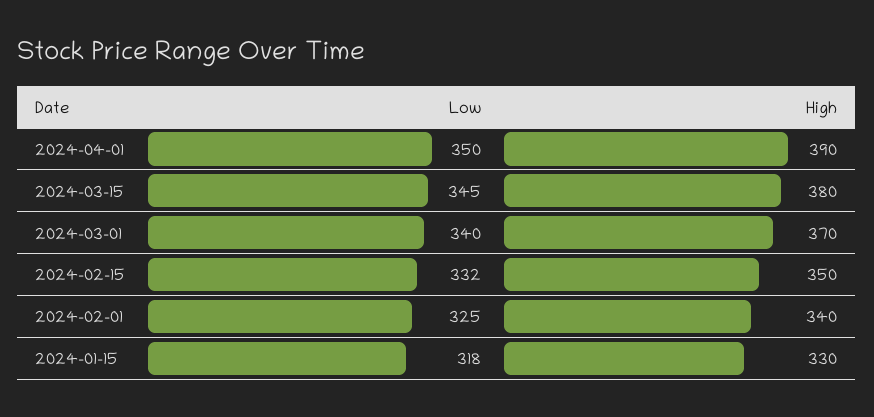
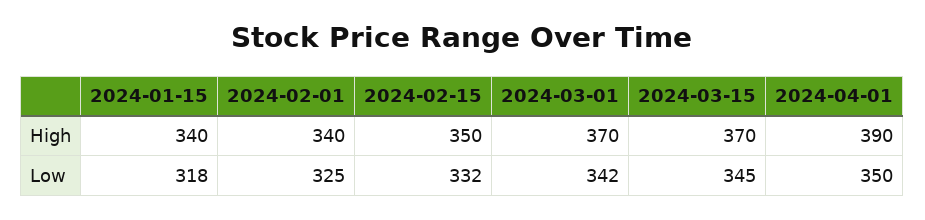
  {
    "Low": {
      "2024-04-01": 350,
      "2024-03-15": 345,
-     "2024-03-01": 340,
+     "2024-03-01": 342,
      "2024-02-15": 332,
      "2024-02-01": 325,
      "2024-01-15": 318
    },
    "High": {
      "2024-04-01": 390,
-     "2024-03-15": 380,
+     "2024-03-15": 370,
      "2024-03-01": 370,
      "2024-02-15": 350,
      "2024-02-01": 340,
-     "2024-01-15": 330
+     "2024-01-15": 340
    }
  }

